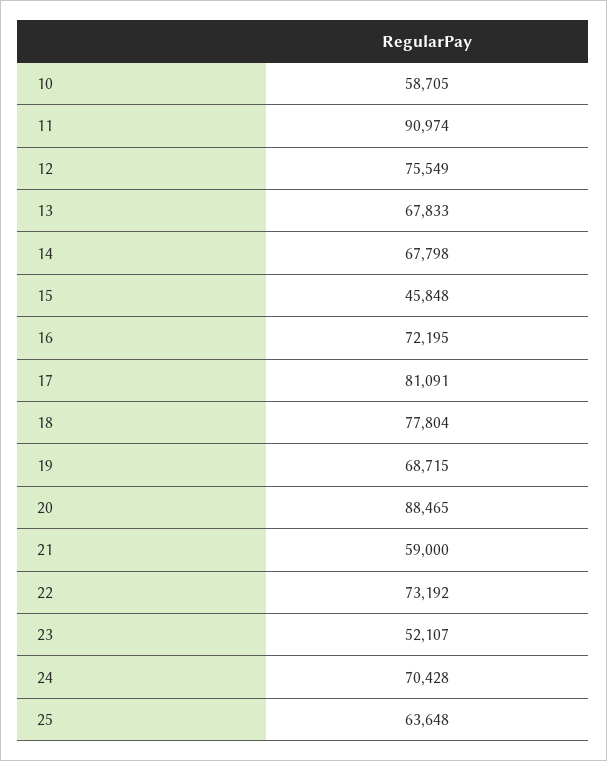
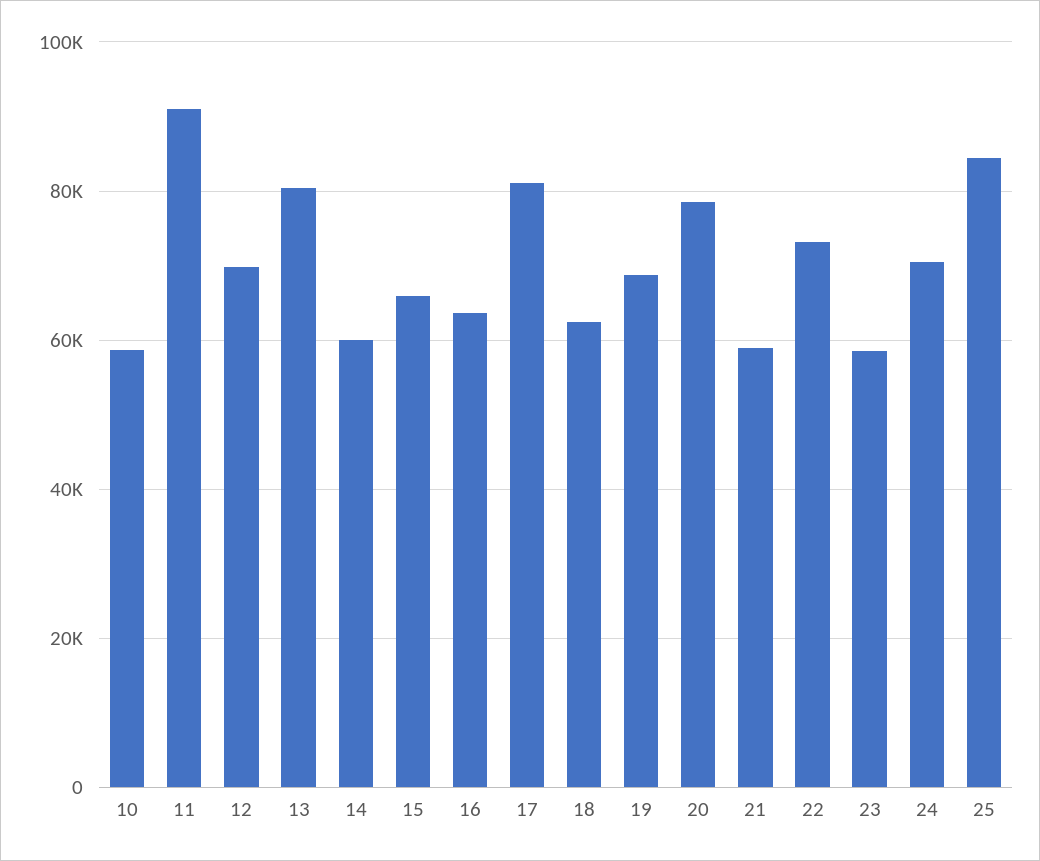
  {
    "10": 58705,
    "11": 90974,
-   "12": 75549,
+   "12": 70000,
-   "13": 67833,
+   "13": 80000,
-   "14": 67798,
+   "14": 60000,
-   "15": 45848,
+   "15": 66000,
-   "16": 72195,
+   "16": 64000,
    "17": 81091,
-   "18": 77804,
+   "18": 62000,
    "19": 68715,
-   "20": 88465,
+   "20": 78000,
    "21": 59000,
    "22": 73192,
-   "23": 52107,
+   "23": 58000,
    "24": 70428,
-   "25": 63648
+   "25": 84000
  }

